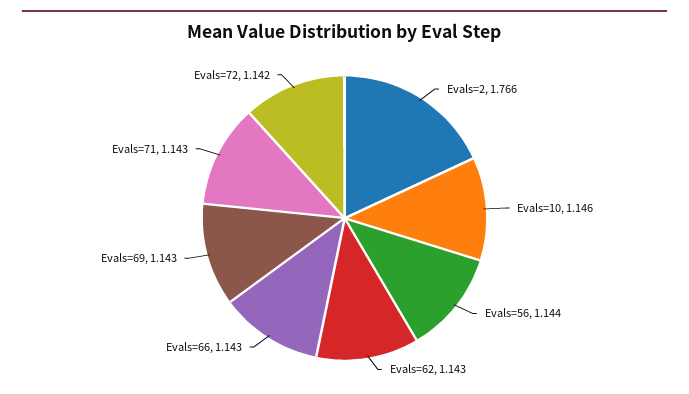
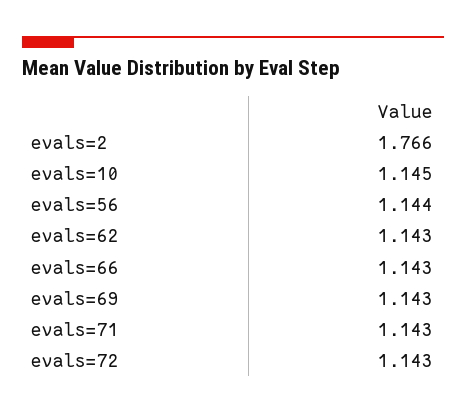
  {
    "Evals=2": 1.766,
-   "Evals=10": 1.146,
+   "Evals=10": 1.145,
    "Evals=56": 1.144,
    "Evals=62": 1.143,
    "Evals=66": 1.143,
    "Evals=69": 1.143,
    "Evals=71": 1.143,
-   "Evals=72": 1.142
+   "Evals=72": 1.143
  }

